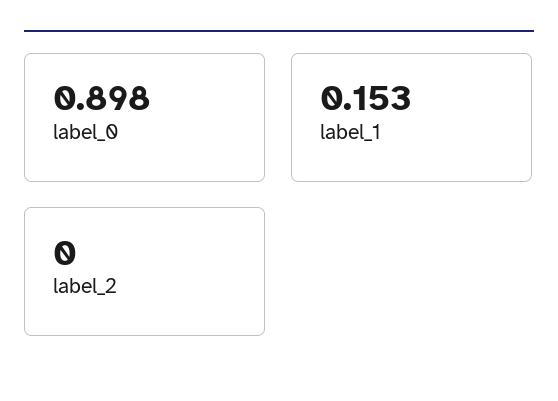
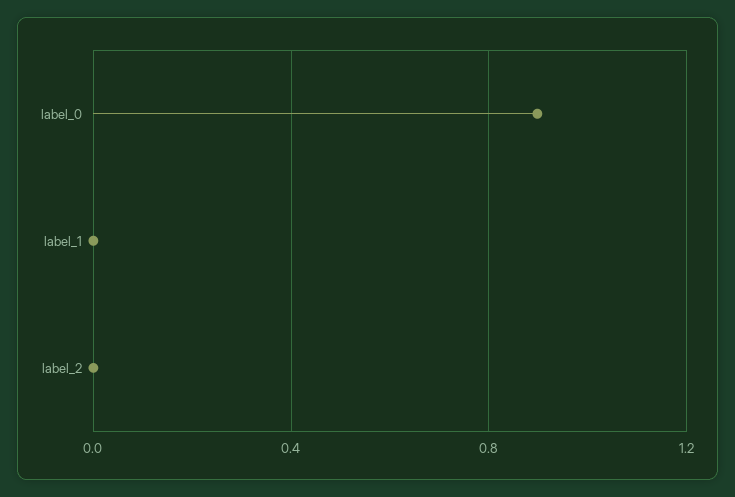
  {
    "label_0": 0.898,
-   "label_1": 0.153,
+   "label_1": 0,
    "label_2": 0
  }

